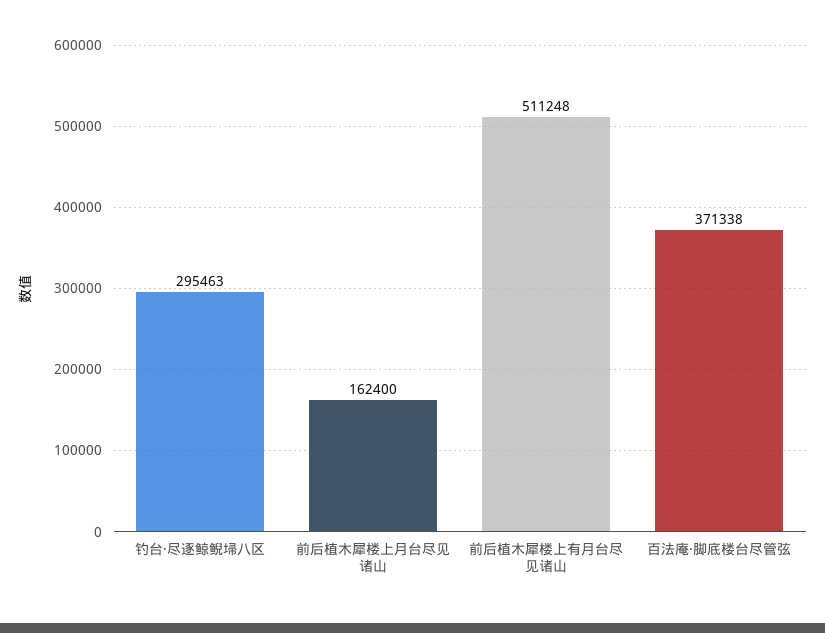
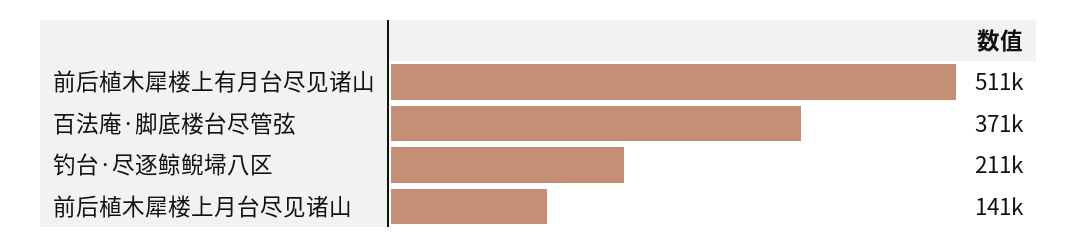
  {
-   "钓台·尽逐鲸鲵埽八区": 295463,
+   "钓台·尽逐鲸鲵埽八区": 211000,
-   "前后植木犀楼上月台尽见诸山": 162400,
+   "前后植木犀楼上月台尽见诸山": 141000,
    "前后植木犀楼上有月台尽见诸山": 511248,
    "百法庵·脚底楼台尽管弦": 371338
  }

